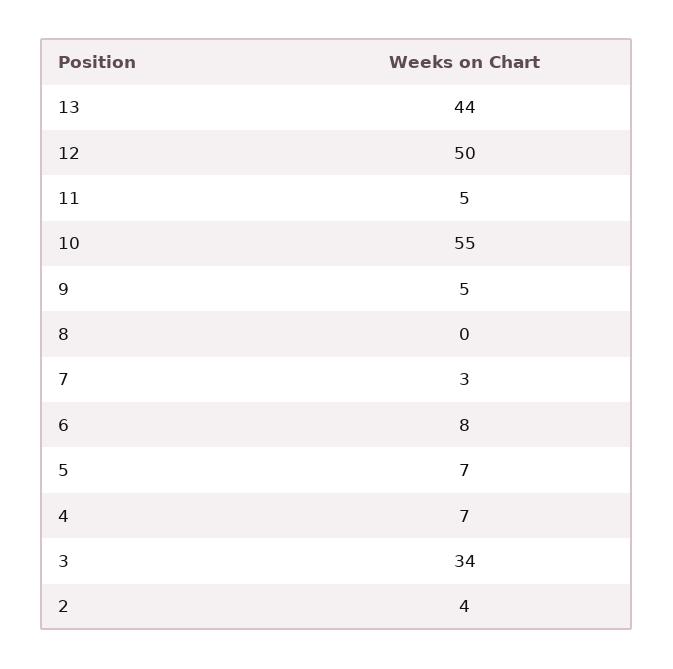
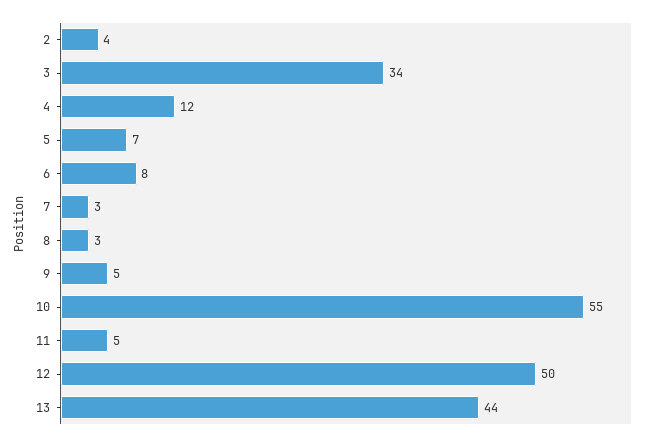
  {
    "13": 44,
    "12": 50,
    "11": 5,
    "10": 55,
    "9": 5,
-   "8": 0,
+   "8": 3,
    "7": 3,
    "6": 8,
    "5": 7,
-   "4": 7,
+   "4": 12,
    "3": 34,
    "2": 4
  }

